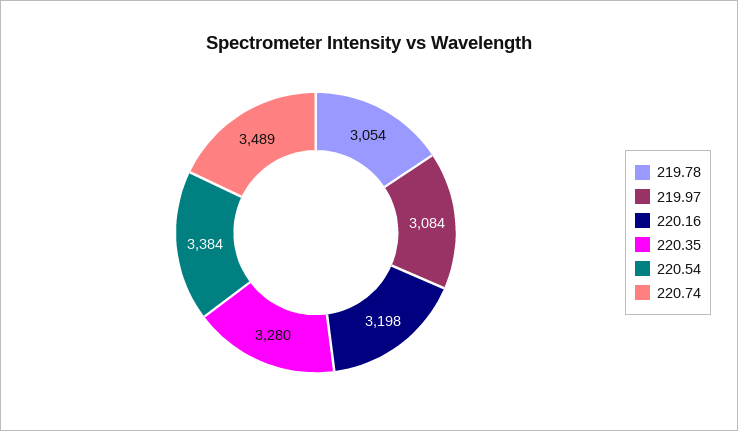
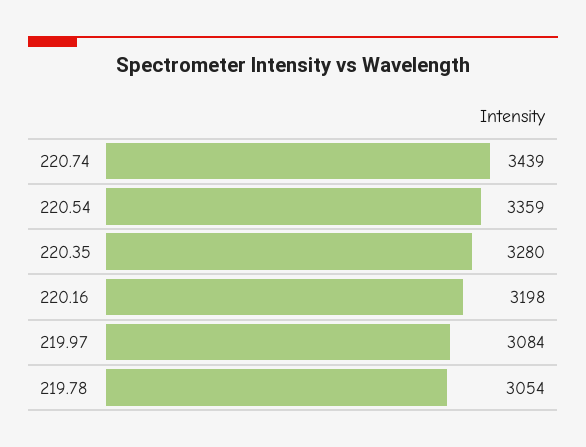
  {
    "219.78": 3054,
    "219.97": 3084,
    "220.16": 3198,
    "220.35": 3280,
-   "220.54": 3384,
+   "220.54": 3359,
-   "220.74": 3489
+   "220.74": 3439
  }

